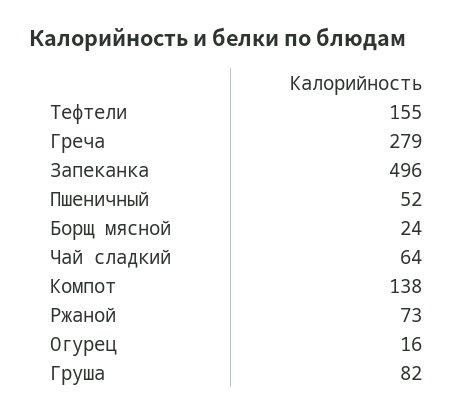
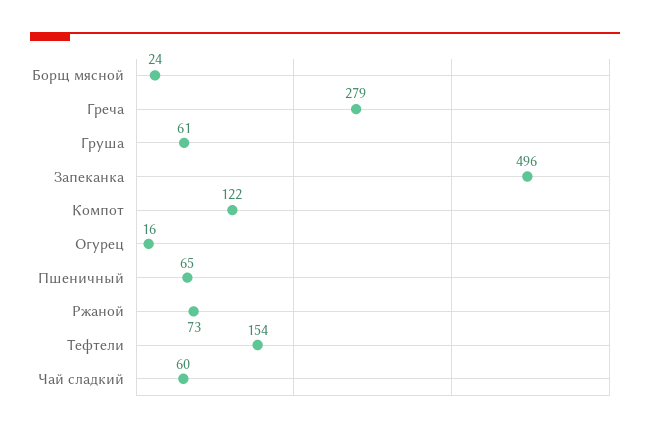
  {
-   "Тефтели": 155,
+   "Тефтели": 154,
    "Греча": 279,
    "Запеканка": 496,
-   "Пшеничный": 52,
+   "Пшеничный": 65,
    "Борщ мясной": 24,
-   "Чай сладкий": 64,
+   "Чай сладкий": 60,
-   "Компот": 138,
+   "Компот": 122,
    "Ржаной": 73,
    "Огурец": 16,
-   "Груша": 82
+   "Груша": 61
  }

